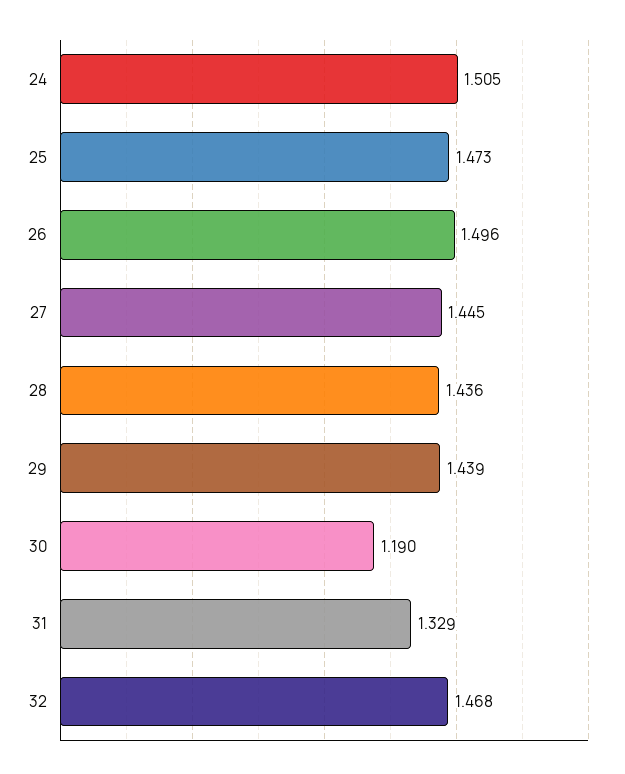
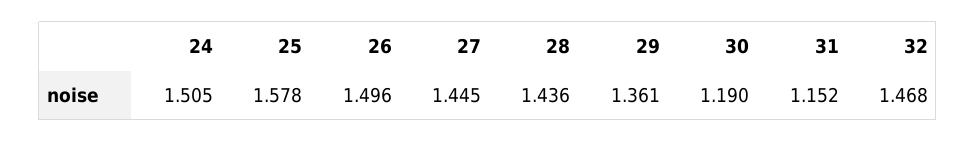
  {
    "24": 1.505,
-   "25": 1.473,
+   "25": 1.578,
    "26": 1.496,
    "27": 1.445,
    "28": 1.436,
-   "29": 1.439,
+   "29": 1.361,
    "30": 1.19,
-   "31": 1.329,
+   "31": 1.152,
    "32": 1.468
  }

